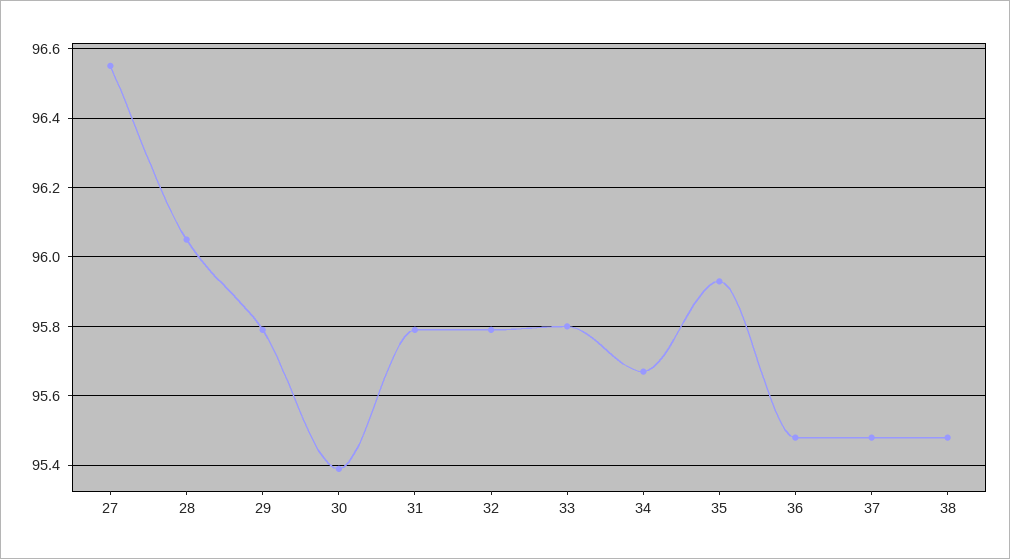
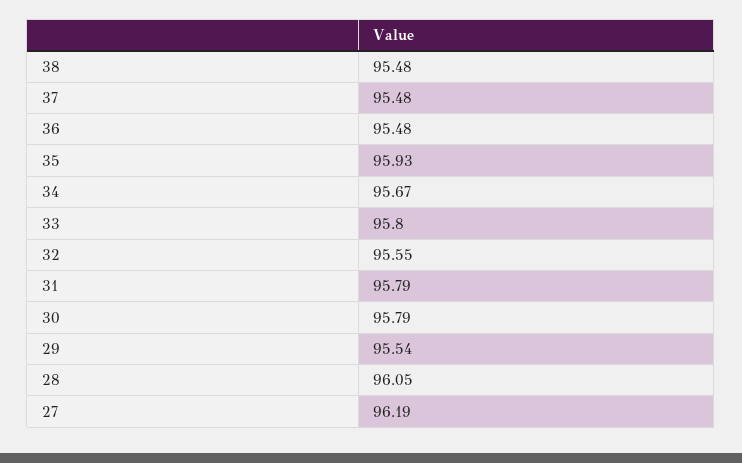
  {
-   "27": 96.55,
+   "27": 96.19,
    "28": 96.05,
-   "29": 95.8,
+   "29": 95.54,
-   "30": 95.4,
+   "30": 95.79,
    "31": 95.79,
-   "32": 95.8,
+   "32": 95.55,
    "33": 95.8,
    "34": 95.67,
    "35": 95.93,
    "36": 95.48,
    "37": 95.48,
    "38": 95.48
  }

